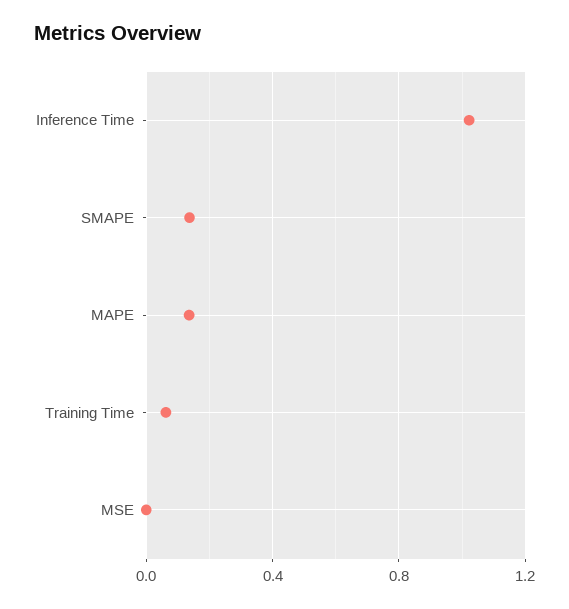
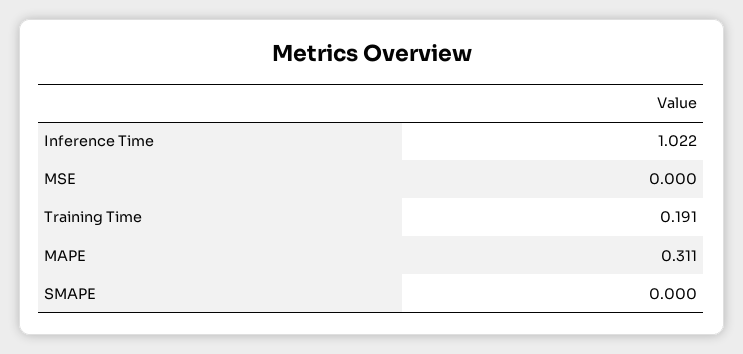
  {
    "Inference Time": 1.022,
-   "SMAPE": 0.15,
+   "SMAPE": 0,
-   "MAPE": 0.15,
+   "MAPE": 0.311,
-   "Training Time": 0.05,
+   "Training Time": 0.191,
    "MSE": 0
  }

